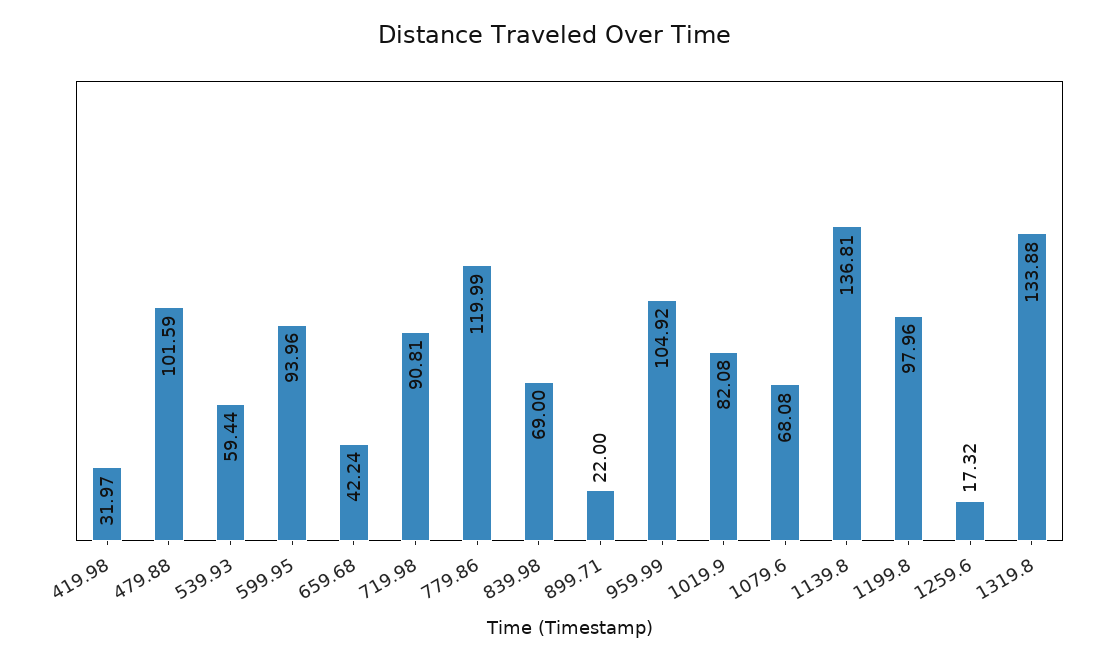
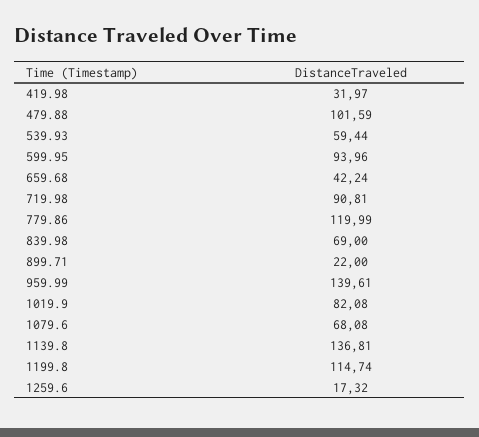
  {
    "419.98": 31.97,
    "479.88": 101.59,
    "539.93": 59.44,
    "599.95": 93.96,
    "659.68": 42.24,
    "719.98": 90.81,
    "779.86": 119.99,
    "839.98": 69,
    "899.71": 22,
-   "959.99": 104.92,
+   "959.99": 139.61,
    "1019.9": 82.08,
    "1079.6": 68.08,
    "1139.8": 136.81,
-   "1199.8": 97.96,
+   "1199.8": 114.74,
-   "1259.6": 17.32,
+   "1259.6": 17.32
-   "1319.8": 133.88
  }

